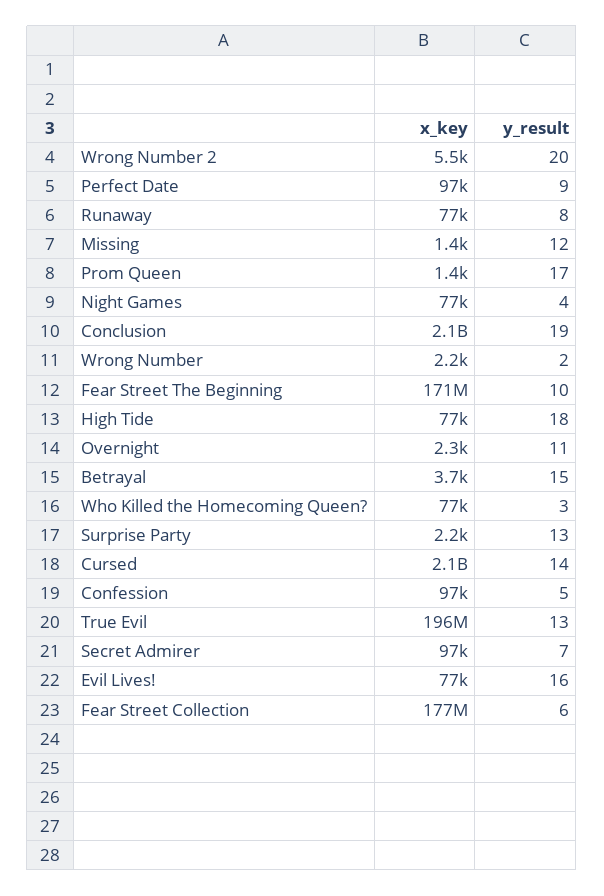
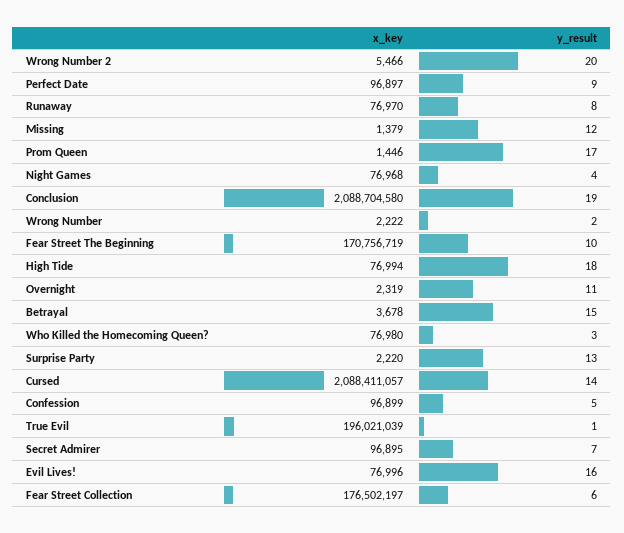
  {
    "x_key": {
      "Wrong Number 2": 5466,
      "Perfect Date": 96897,
      "Runaway": 76970,
      "Missing": 1379,
      "Prom Queen": 1446,
      "Night Games": 76968,
      "Conclusion": 2088704580,
      "Wrong Number": 2222,
      "Fear Street The Beginning": 170756719,
      "High Tide": 76994,
      "Overnight": 2319,
      "Betrayal": 3678,
      "Who Killed the Homecoming Queen?": 76980,
      "Surprise Party": 2220,
      "Cursed": 2088411057,
      "Confession": 96899,
      "True Evil": 196021039,
      "Secret Admirer": 96895,
      "Evil Lives!": 76996,
      "Fear Street Collection": 176502197
    },
    "y_result": {
      "Wrong Number 2": 20,
      "Perfect Date": 9,
      "Runaway": 8,
      "Missing": 12,
      "Prom Queen": 17,
      "Night Games": 4,
      "Conclusion": 19,
      "Wrong Number": 2,
      "Fear Street The Beginning": 10,
      "High Tide": 18,
      "Overnight": 11,
      "Betrayal": 15,
      "Who Killed the Homecoming Queen?": 3,
      "Surprise Party": 13,
      "Cursed": 14,
      "Confession": 5,
-     "True Evil": 13,
+     "True Evil": 1,
      "Secret Admirer": 7,
      "Evil Lives!": 16,
      "Fear Street Collection": 6
    }
  }

